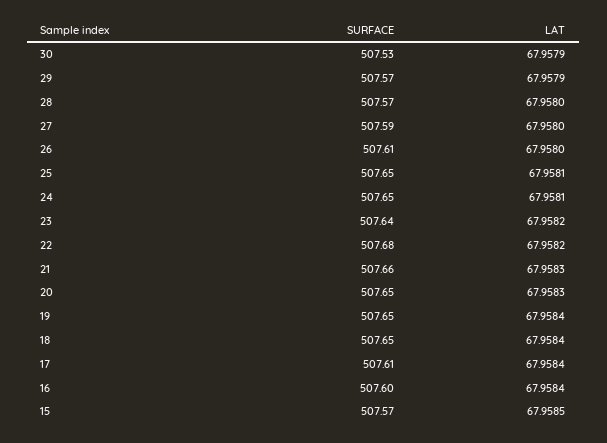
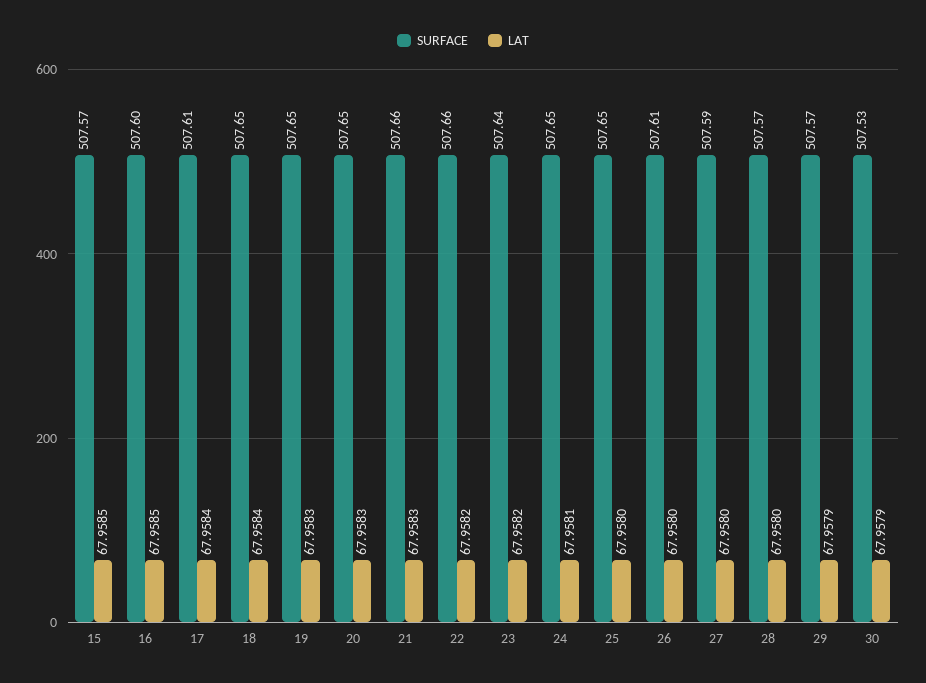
  {
    "SURFACE": {
      "30": 507.53,
      "29": 507.57,
      "28": 507.57,
      "27": 507.59,
      "26": 507.61,
      "25": 507.65,
      "24": 507.65,
      "23": 507.64,
-     "22": 507.68,
+     "22": 507.66,
      "21": 507.66,
      "20": 507.65,
      "19": 507.65,
      "18": 507.65,
      "17": 507.61,
      "16": 507.6,
      "15": 507.57
    },
    "LAT": {
      "30": 67.9579,
      "29": 67.9579,
      "28": 67.958,
      "27": 67.958,
      "26": 67.958,
-     "25": 67.9581,
+     "25": 67.958,
      "24": 67.9581,
      "23": 67.9582,
      "22": 67.9582,
      "21": 67.9583,
      "20": 67.9583,
-     "19": 67.9584,
+     "19": 67.9583,
      "18": 67.9584,
      "17": 67.9584,
-     "16": 67.9584,
+     "16": 67.9585,
      "15": 67.9585
    }
  }

